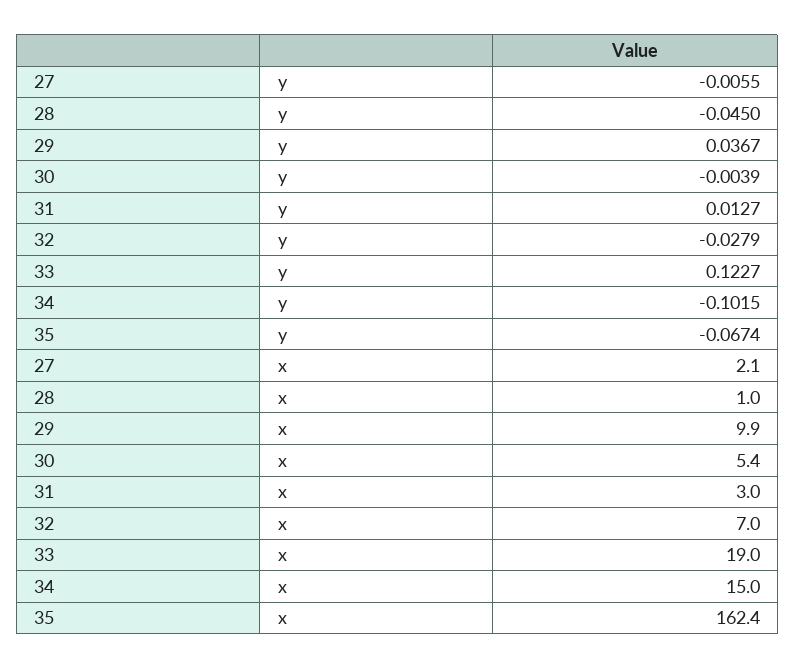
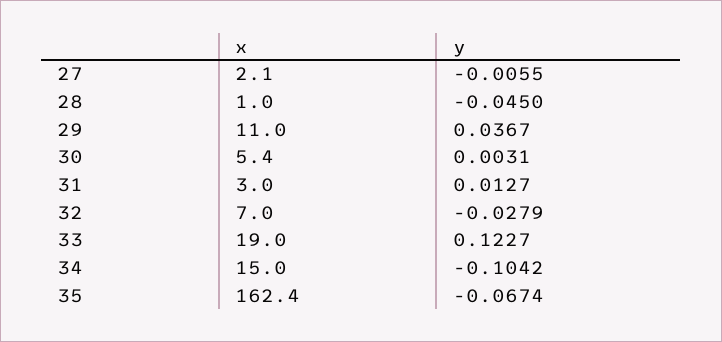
  {
    "27": {
      "y": -0.0055,
      "x": 2.1
    },
    "28": {
      "y": -0.045,
      "x": 1
    },
    "29": {
      "y": 0.0367,
-     "x": 9.9
+     "x": 11
    },
    "30": {
-     "y": -0.0039,
+     "y": 0.0031,
      "x": 5.4
    },
    "31": {
      "y": 0.0127,
      "x": 3
    },
    "32": {
      "y": -0.0279,
      "x": 7
    },
    "33": {
      "y": 0.1227,
      "x": 19
    },
    "34": {
-     "y": -0.1015,
+     "y": -0.1042,
      "x": 15
    },
    "35": {
      "y": -0.0674,
      "x": 162.4
    }
  }

